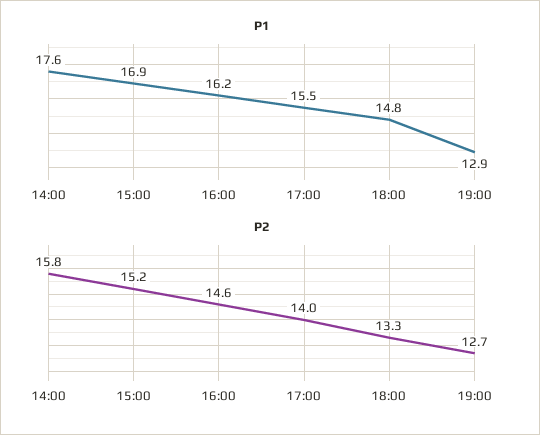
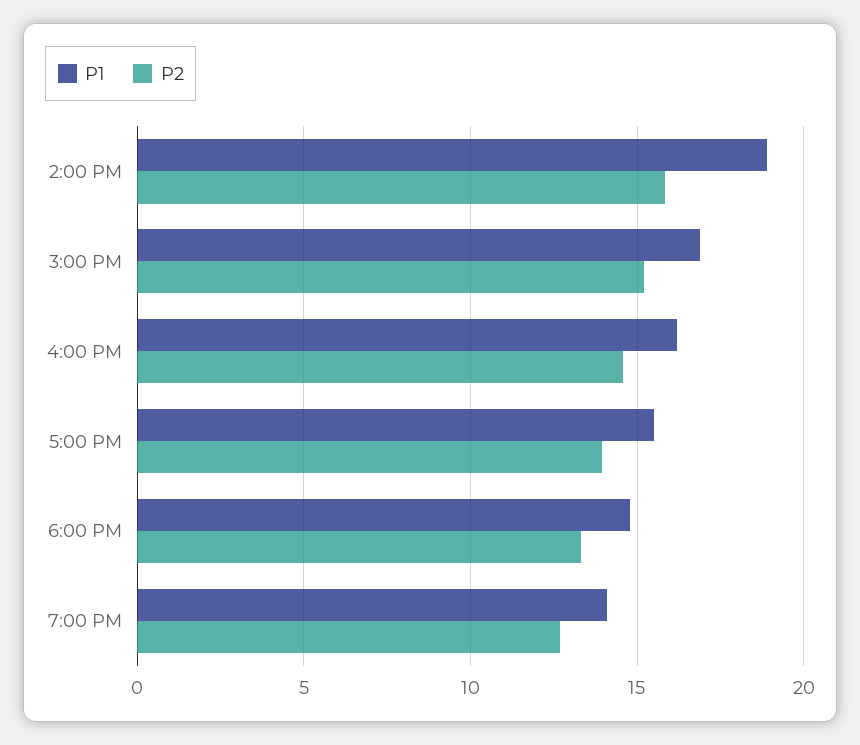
  {
    "P1": {
-     "14:00": 17.6,
+     "14:00": 19,
      "15:00": 16.9,
      "16:00": 16.2,
      "17:00": 15.5,
      "18:00": 14.8,
-     "19:00": 12.9
+     "19:00": 14
    },
    "P2": {
      "14:00": 15.8,
      "15:00": 15.2,
      "16:00": 14.6,
      "17:00": 14,
      "18:00": 13.3,
      "19:00": 12.7
    }
  }

